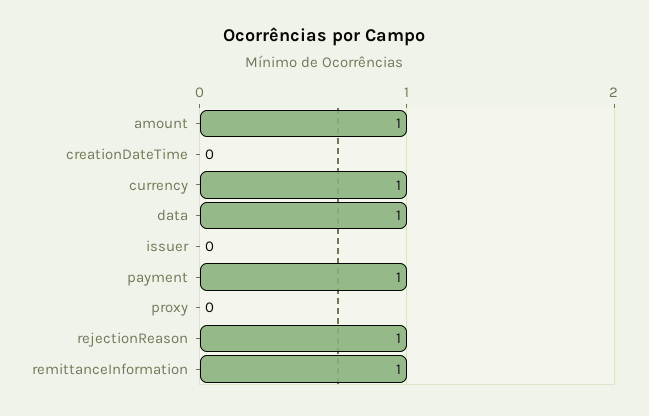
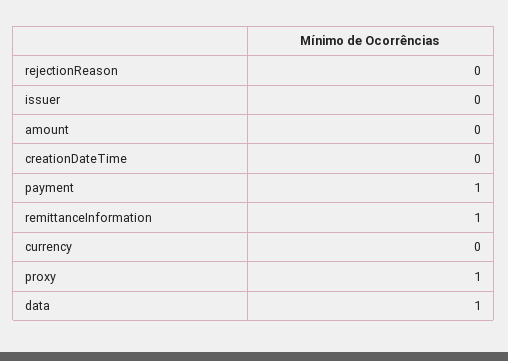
  {
-   "amount": 1,
+   "amount": 0,
    "creationDateTime": 0,
-   "currency": 1,
+   "currency": 0,
    "data": 1,
    "issuer": 0,
    "payment": 1,
-   "proxy": 0,
+   "proxy": 1,
-   "rejectionReason": 1,
+   "rejectionReason": 0,
    "remittanceInformation": 1
  }

